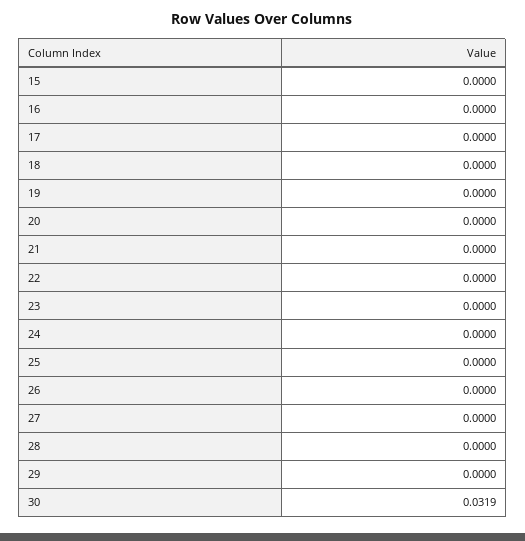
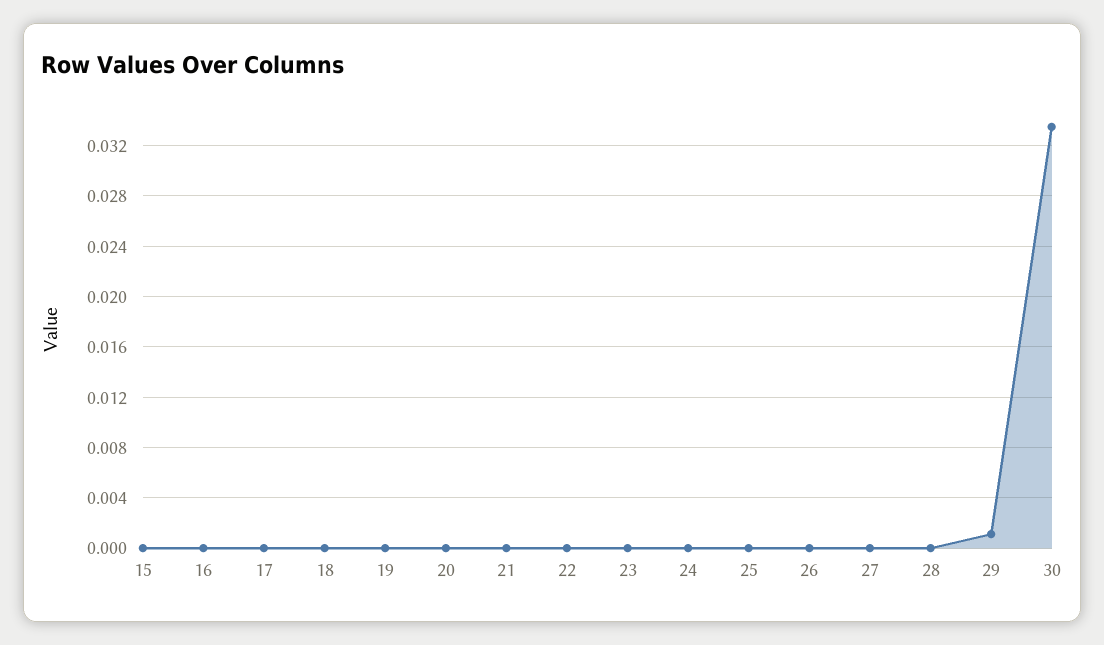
  {
    "15": 0,
    "16": 0,
    "17": 0,
    "18": 0,
    "19": 0,
    "20": 0,
    "21": 0,
    "22": 0,
    "23": 0,
    "24": 0,
    "25": 0,
    "26": 0,
    "27": 0,
    "28": 0,
-   "29": 0,
+   "29": 0.001,
-   "30": 0.0319
+   "30": 0.0335
  }

